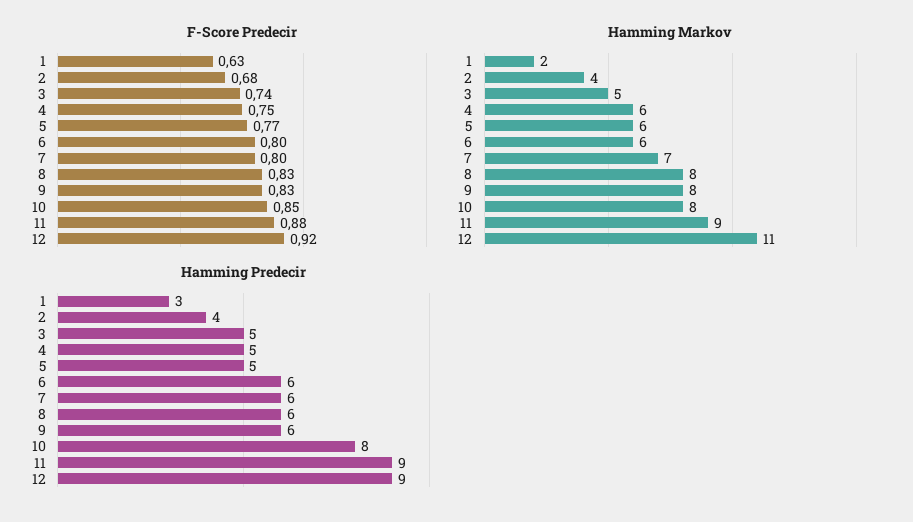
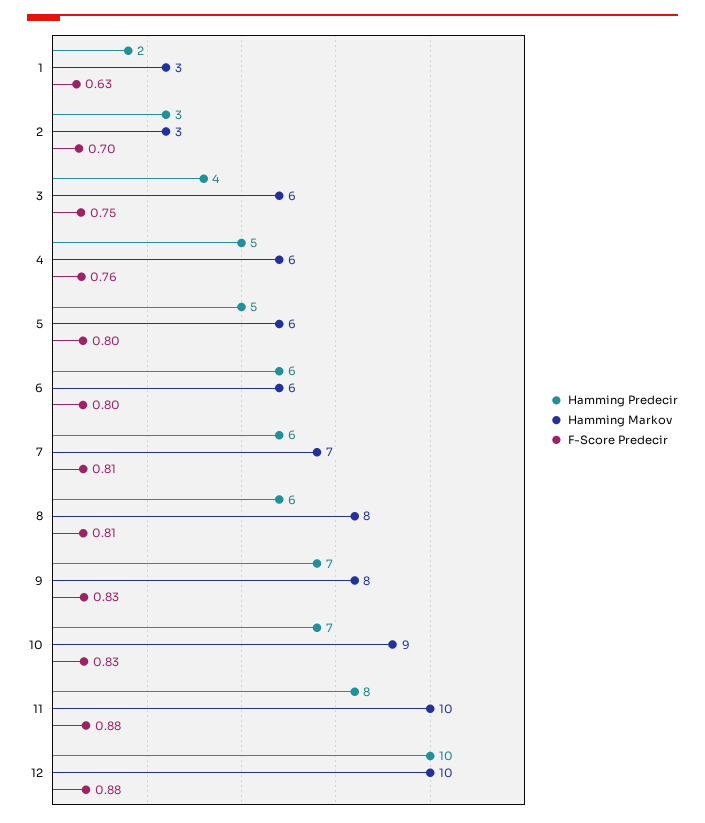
  {
    "F-Score Predecir": {
      "1": 0.63,
-     "2": 0.68,
+     "2": 0.7,
-     "3": 0.74,
+     "3": 0.75,
-     "4": 0.75,
+     "4": 0.76,
-     "5": 0.77,
+     "5": 0.8,
      "6": 0.8,
-     "7": 0.8,
+     "7": 0.81,
-     "8": 0.83,
+     "8": 0.81,
      "9": 0.83,
-     "10": 0.85,
+     "10": 0.83,
      "11": 0.88,
-     "12": 0.92
+     "12": 0.88
    },
    "Hamming Markov": {
-     "1": 2,
+     "1": 3,
-     "2": 4,
+     "2": 3,
-     "3": 5,
+     "3": 6,
      "4": 6,
      "5": 6,
      "6": 6,
      "7": 7,
      "8": 8,
      "9": 8,
-     "10": 8,
+     "10": 9,
-     "11": 9,
+     "11": 10,
-     "12": 11
+     "12": 10
    },
    "Hamming Predecir": {
-     "1": 3,
+     "1": 2,
-     "2": 4,
+     "2": 3,
-     "3": 5,
+     "3": 4,
      "4": 5,
      "5": 5,
      "6": 6,
      "7": 6,
      "8": 6,
-     "9": 6,
+     "9": 7,
-     "10": 8,
+     "10": 7,
-     "11": 9,
+     "11": 8,
-     "12": 9
+     "12": 10
    }
  }

